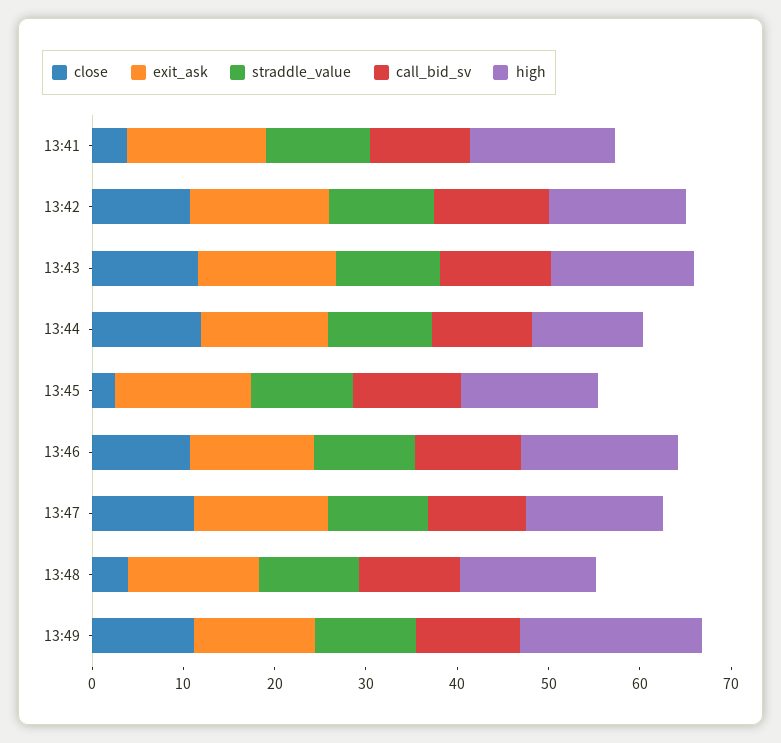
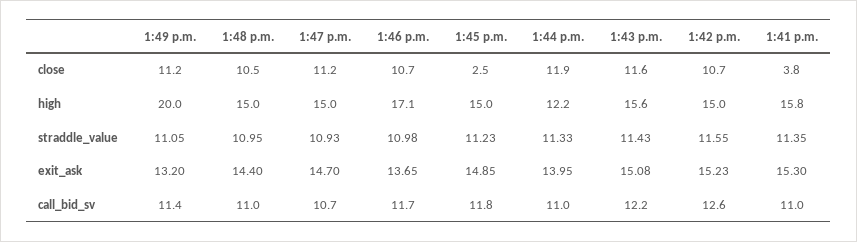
  {
    "close": {
      "13:41": 3.8,
      "13:42": 10.7,
      "13:43": 11.6,
      "13:44": 11.9,
      "13:45": 2.5,
      "13:46": 10.7,
      "13:47": 11.2,
-     "13:48": 4,
+     "13:48": 10.5,
      "13:49": 11.2
    },
    "exit_ask": {
      "13:41": 15.3,
      "13:42": 15.23,
      "13:43": 15.08,
      "13:44": 13.95,
      "13:45": 14.85,
      "13:46": 13.65,
      "13:47": 14.7,
      "13:48": 14.4,
      "13:49": 13.2
    },
    "straddle_value": {
      "13:41": 11.35,
      "13:42": 11.55,
      "13:43": 11.43,
      "13:44": 11.33,
      "13:45": 11.23,
      "13:46": 10.98,
      "13:47": 10.93,
      "13:48": 10.95,
      "13:49": 11.05
    },
    "call_bid_sv": {
      "13:41": 11,
      "13:42": 12.6,
      "13:43": 12.2,
      "13:44": 11,
      "13:45": 11.8,
      "13:46": 11.7,
      "13:47": 10.7,
      "13:48": 11,
      "13:49": 11.4
    },
    "high": {
      "13:41": 15.8,
      "13:42": 15,
      "13:43": 15.6,
      "13:44": 12.2,
      "13:45": 15,
      "13:46": 17.1,
      "13:47": 15,
      "13:48": 15,
      "13:49": 20
    }
  }

